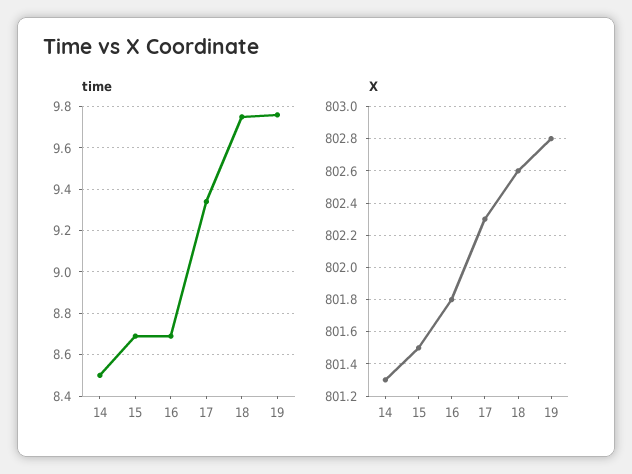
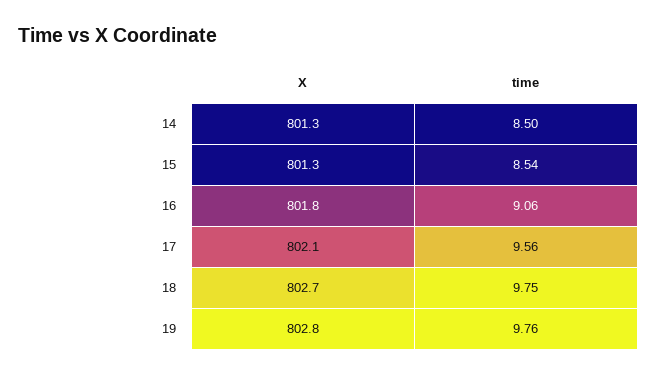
  {
    "time": {
      "14": 8.5,
-     "15": 8.7,
+     "15": 8.54,
-     "16": 8.7,
+     "16": 9.06,
-     "17": 9.35,
+     "17": 9.56,
      "18": 9.75,
      "19": 9.76
    },
    "X": {
      "14": 801.3,
-     "15": 801.5,
+     "15": 801.3,
      "16": 801.8,
-     "17": 802.3,
+     "17": 802.1,
-     "18": 802.6,
+     "18": 802.7,
      "19": 802.8
    }
  }

